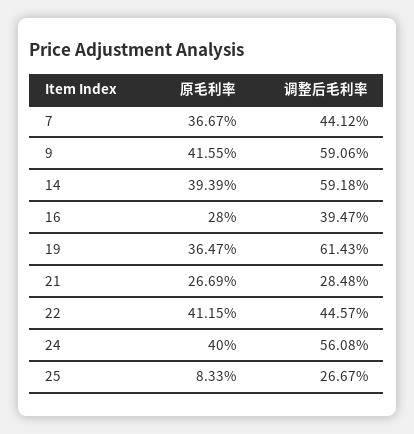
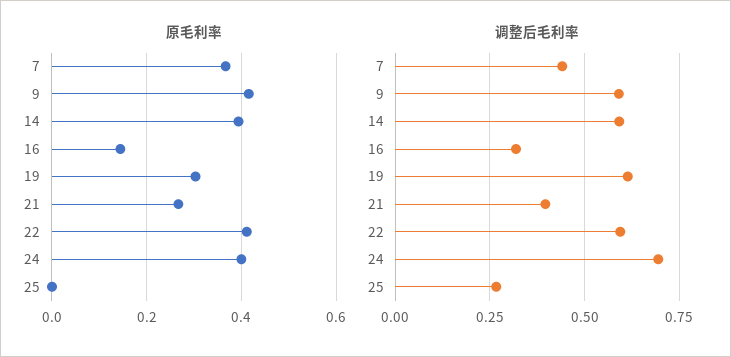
  {
    "原毛利率": {
      "7": 0.3667,
      "9": 0.4155,
      "14": 0.3939,
-     "16": 0.28,
+     "16": 0.14,
-     "19": 0.3647,
+     "19": 0.3,
      "21": 0.2669,
      "22": 0.4115,
      "24": 0.4,
-     "25": 0.0833
+     "25": 0
    },
    "调整后毛利率": {
      "7": 0.4412,
      "9": 0.5906,
      "14": 0.5918,
-     "16": 0.3947,
+     "16": 0.325,
      "19": 0.6143,
-     "21": 0.2848,
+     "21": 0.4,
-     "22": 0.4457,
+     "22": 0.6,
-     "24": 0.5608,
+     "24": 0.7,
      "25": 0.2667
    }
  }

